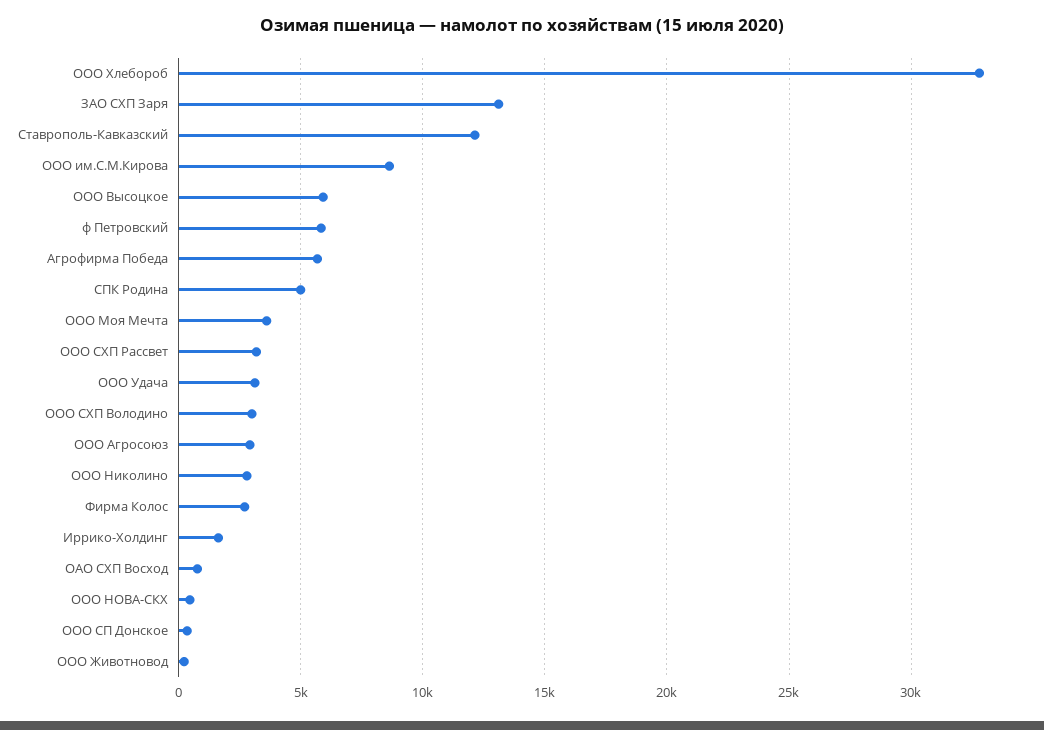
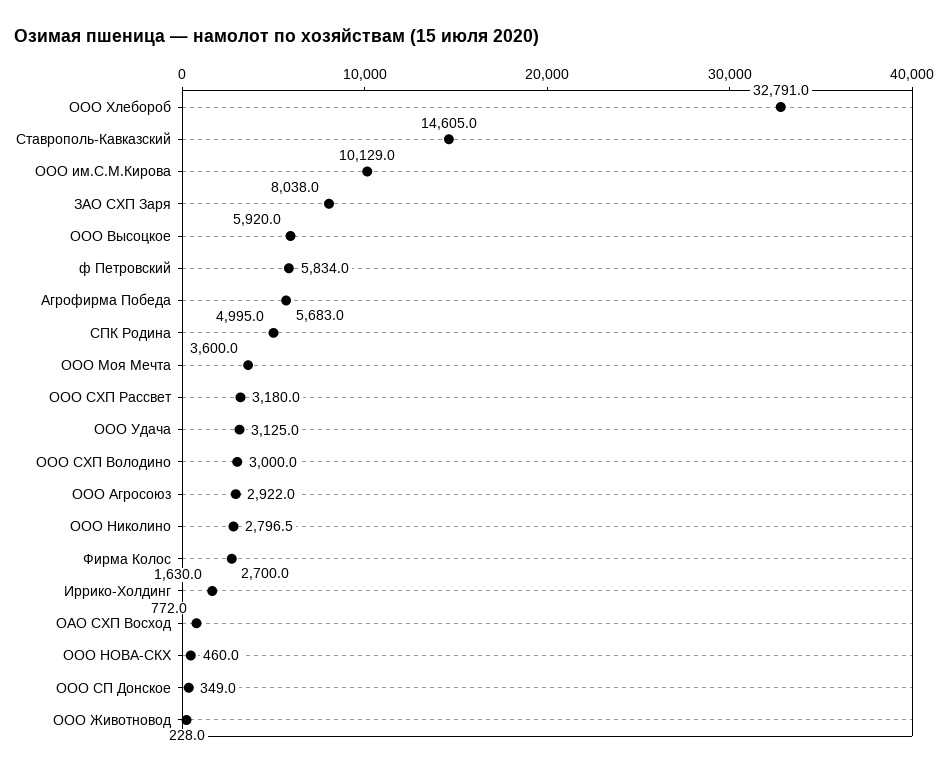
  {
    "ООО Хлебороб": 32791,
-   "ЗАО СХП Заря": 13000,
+   "ЗАО СХП Заря": 8038,
-   "Ставрополь-Кавказский": 12000,
+   "Ставрополь-Кавказский": 14605,
-   "ООО им.С.М.Кирова": 8500,
+   "ООО им.С.М.Кирова": 10129,
    "ООО Высоцкое": 5920,
    "ф Петровский": 5834,
    "Агрофирма Победа": 5683,
    "СПК Родина": 4995,
    "ООО Моя Мечта": 3600,
    "ООО СХП Рассвет": 3180,
    "ООО Удача": 3125,
    "ООО СХП Володино": 3000,
    "ООО Агросоюз": 2922,
    "ООО Николино": 2796.5,
    "Фирма Колос": 2700,
    "Иррико-Холдинг": 1630,
    "ОАО СХП Восход": 772,
    "ООО НОВА-СКХ": 460,
    "ООО СП Донское": 349,
    "ООО Животновод": 228
  }

